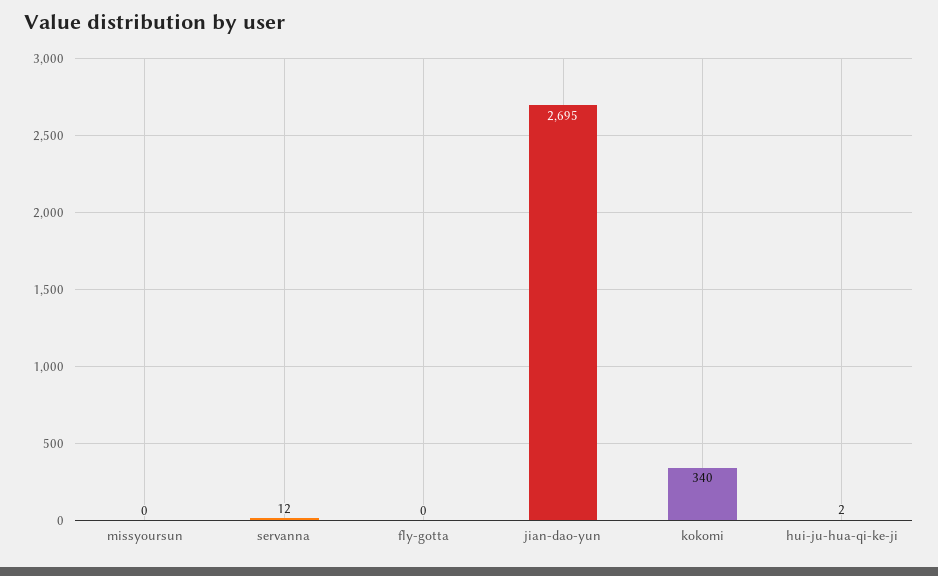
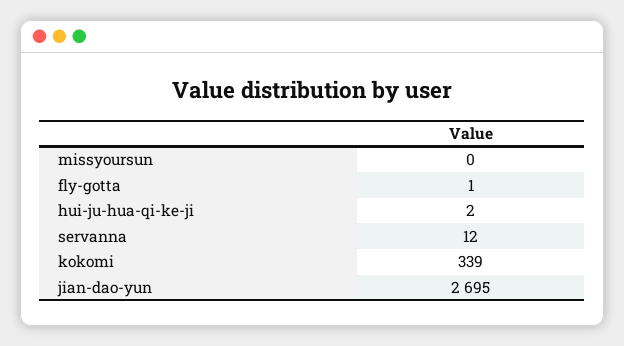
  {
    "missyoursun": 0,
    "servanna": 12,
-   "fly-gotta": 0,
+   "fly-gotta": 1,
    "jian-dao-yun": 2695,
-   "kokomi": 340,
+   "kokomi": 339,
    "hui-ju-hua-qi-ke-ji": 2
  }

